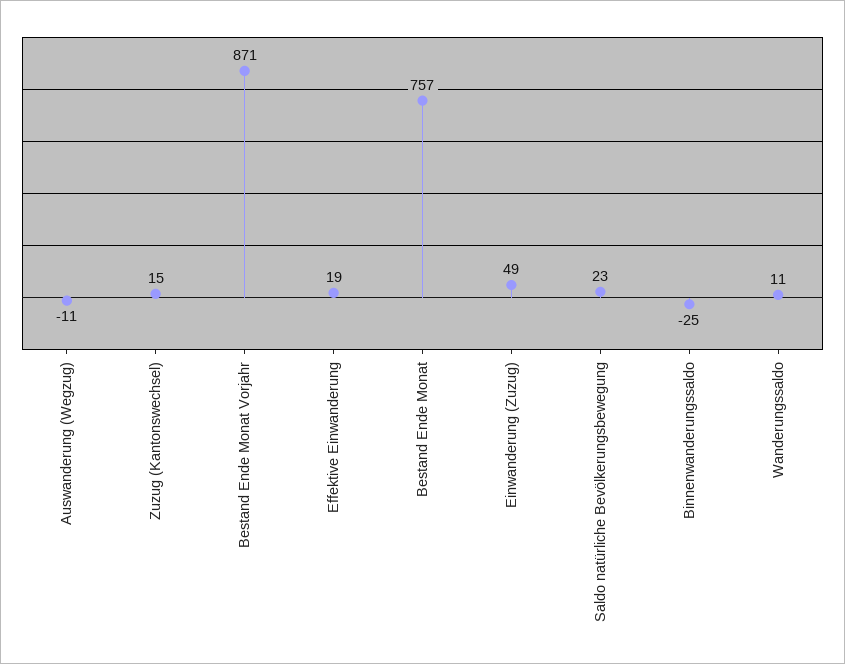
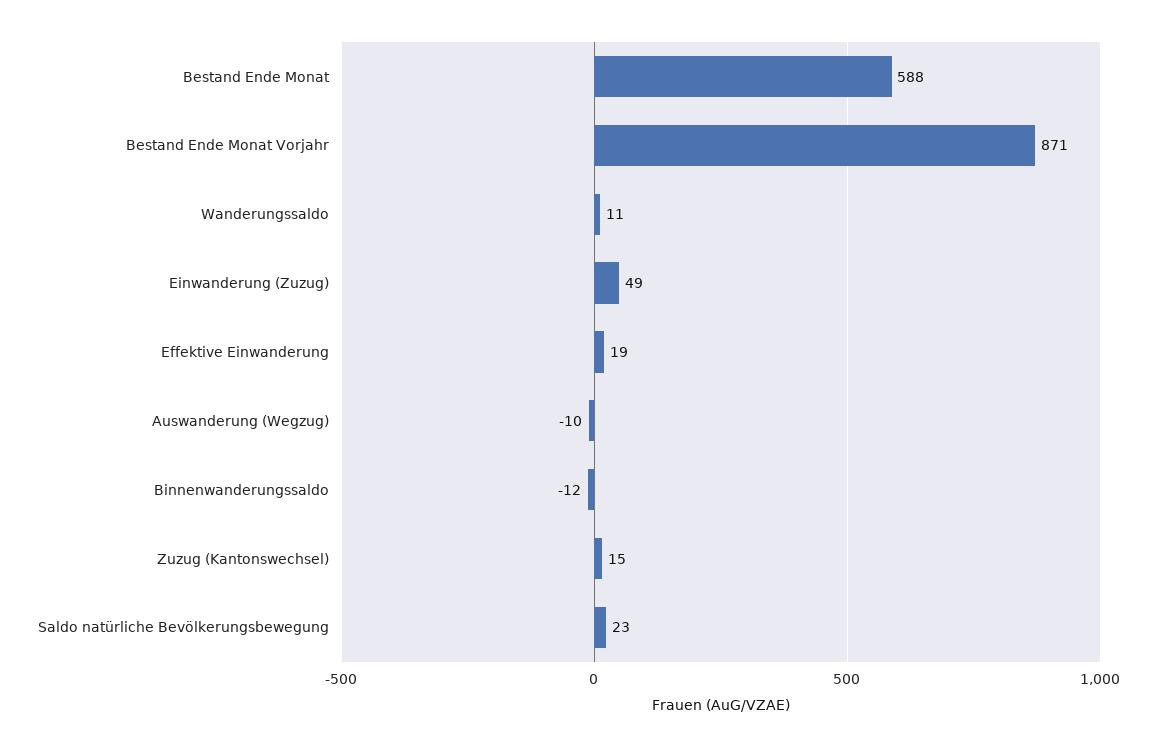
  {
-   "Auswanderung (Wegzug)": -11,
+   "Auswanderung (Wegzug)": -10,
    "Zuzug (Kantonswechsel)": 15,
    "Bestand Ende Monat Vorjahr": 871,
    "Effektive Einwanderung": 19,
-   "Bestand Ende Monat": 757,
+   "Bestand Ende Monat": 588,
    "Einwanderung (Zuzug)": 49,
    "Saldo natürliche Bevölkerungsbewegung": 23,
-   "Binnenwanderungssaldo": -25,
+   "Binnenwanderungssaldo": -12,
    "Wanderungssaldo": 11
  }

